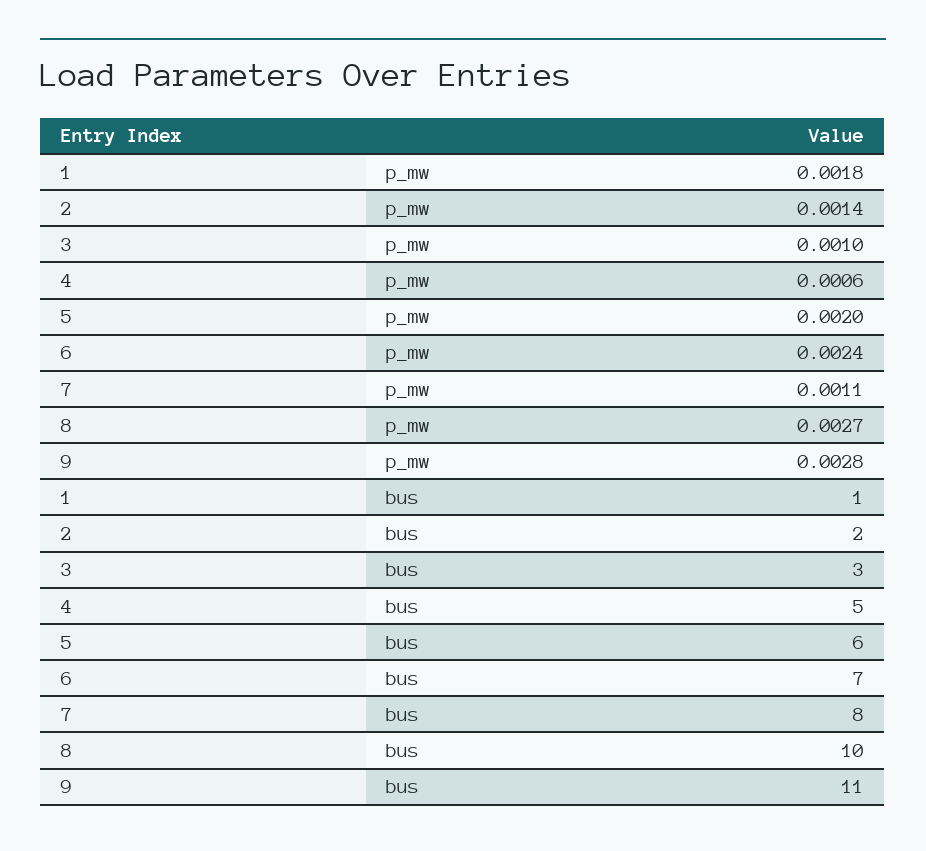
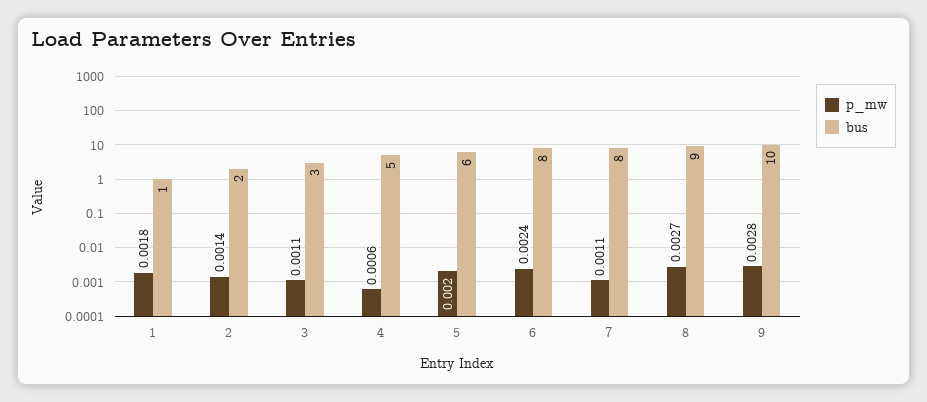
  {
    "p_mw": {
      "1": 0.0018,
      "2": 0.0014,
-     "3": 0.001,
+     "3": 0.0011,
      "4": 0.0006,
      "5": 0.002,
      "6": 0.0024,
      "7": 0.0011,
      "8": 0.0027,
      "9": 0.0028
    },
    "bus": {
      "1": 1,
      "2": 2,
      "3": 3,
      "4": 5,
      "5": 6,
-     "6": 7,
+     "6": 8,
      "7": 8,
-     "8": 10,
+     "8": 9,
-     "9": 11
+     "9": 10
    }
  }

